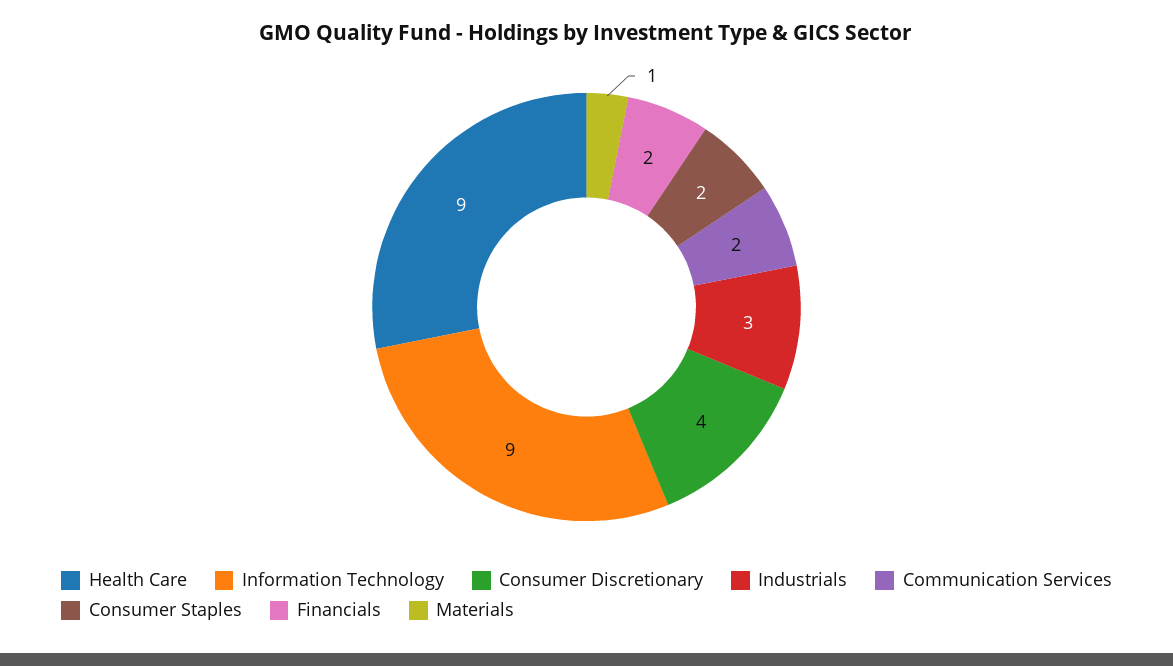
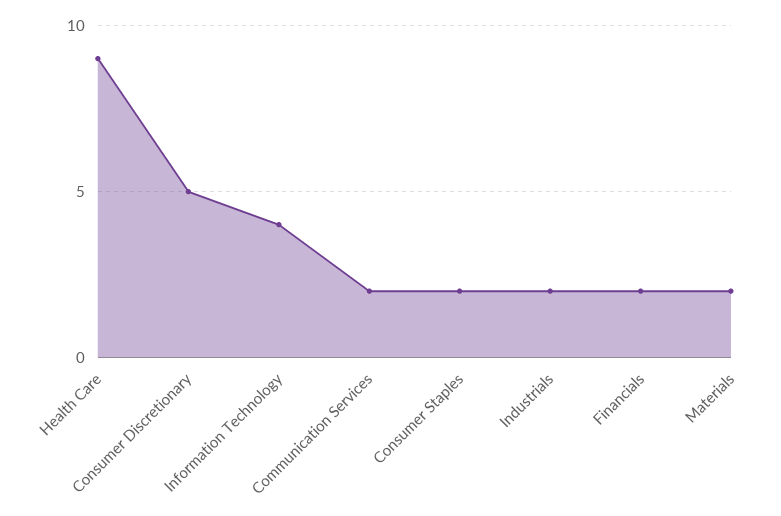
  {
    "Health Care": 9,
-   "Information Technology": 9,
+   "Information Technology": 4,
-   "Consumer Discretionary": 4,
+   "Consumer Discretionary": 5,
-   "Industrials": 3,
+   "Industrials": 2,
    "Communication Services": 2,
    "Consumer Staples": 2,
    "Financials": 2,
-   "Materials": 1
+   "Materials": 2
  }

